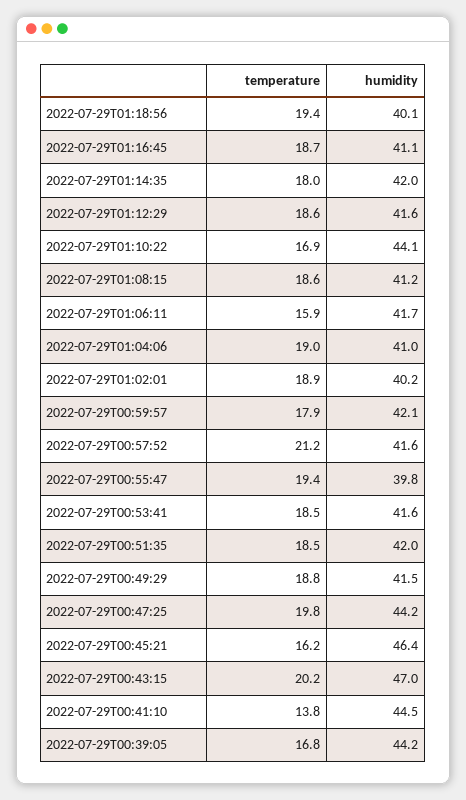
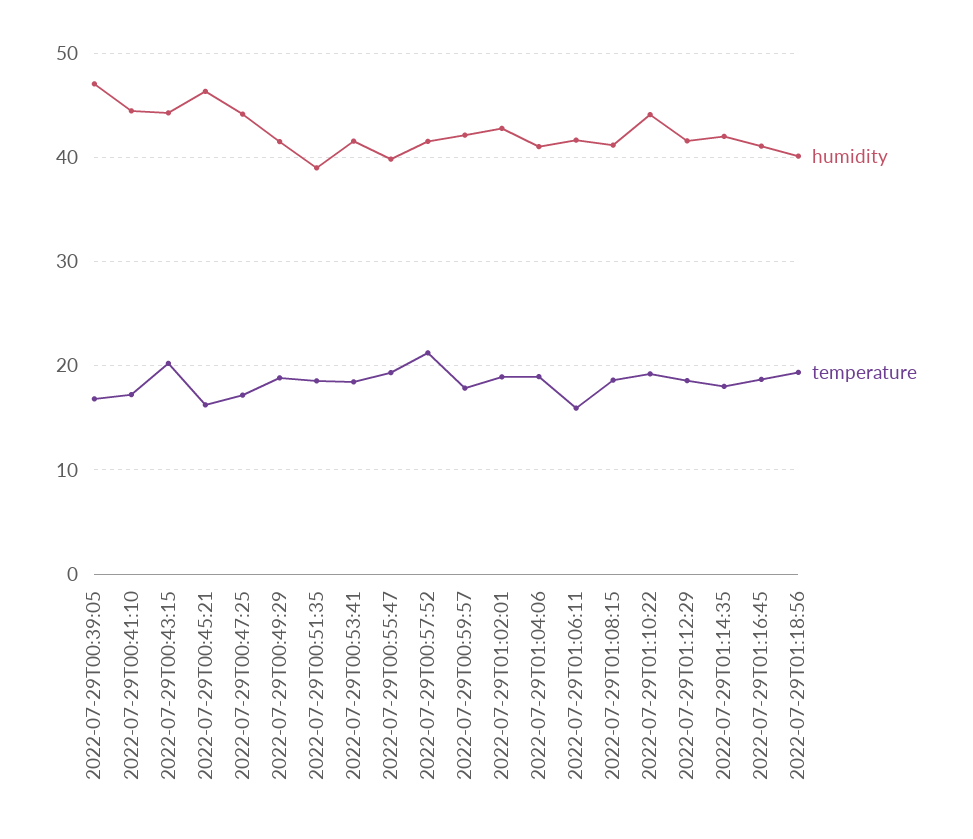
  {
    "temperature": {
      "2022-07-29T01:18:56": 19.4,
      "2022-07-29T01:16:45": 18.7,
      "2022-07-29T01:14:35": 18,
      "2022-07-29T01:12:29": 18.6,
-     "2022-07-29T01:10:22": 16.9,
+     "2022-07-29T01:10:22": 19,
      "2022-07-29T01:08:15": 18.6,
      "2022-07-29T01:06:11": 15.9,
      "2022-07-29T01:04:06": 19,
      "2022-07-29T01:02:01": 18.9,
      "2022-07-29T00:59:57": 17.9,
      "2022-07-29T00:57:52": 21.2,
      "2022-07-29T00:55:47": 19.4,
      "2022-07-29T00:53:41": 18.5,
      "2022-07-29T00:51:35": 18.5,
      "2022-07-29T00:49:29": 18.8,
-     "2022-07-29T00:47:25": 19.8,
+     "2022-07-29T00:47:25": 17,
      "2022-07-29T00:45:21": 16.2,
      "2022-07-29T00:43:15": 20.2,
-     "2022-07-29T00:41:10": 13.8,
+     "2022-07-29T00:41:10": 17,
      "2022-07-29T00:39:05": 16.8
    },
    "humidity": {
      "2022-07-29T01:18:56": 40.1,
      "2022-07-29T01:16:45": 41.1,
      "2022-07-29T01:14:35": 42,
      "2022-07-29T01:12:29": 41.6,
      "2022-07-29T01:10:22": 44.1,
      "2022-07-29T01:08:15": 41.2,
      "2022-07-29T01:06:11": 41.7,
      "2022-07-29T01:04:06": 41,
-     "2022-07-29T01:02:01": 40.2,
+     "2022-07-29T01:02:01": 43,
      "2022-07-29T00:59:57": 42.1,
      "2022-07-29T00:57:52": 41.6,
      "2022-07-29T00:55:47": 39.8,
      "2022-07-29T00:53:41": 41.6,
-     "2022-07-29T00:51:35": 42,
+     "2022-07-29T00:51:35": 39,
      "2022-07-29T00:49:29": 41.5,
      "2022-07-29T00:47:25": 44.2,
      "2022-07-29T00:45:21": 46.4,
-     "2022-07-29T00:43:15": 47,
+     "2022-07-29T00:43:15": 44,
      "2022-07-29T00:41:10": 44.5,
-     "2022-07-29T00:39:05": 44.2
+     "2022-07-29T00:39:05": 47
    }
  }

